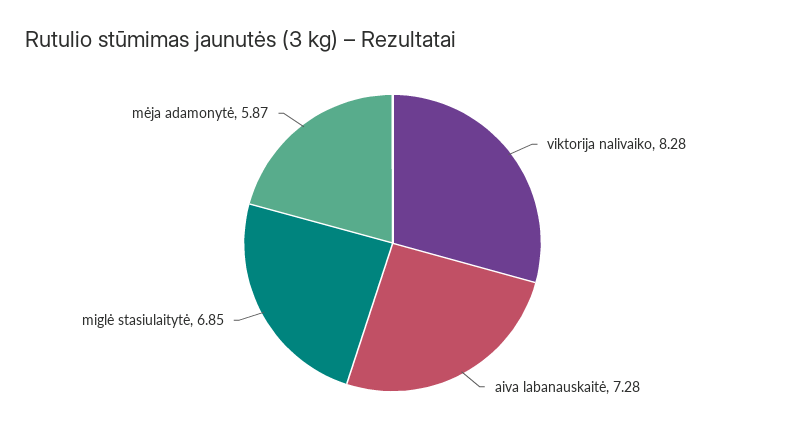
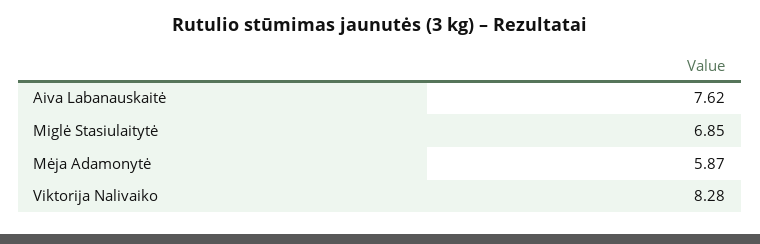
  {
    "viktorija nalivaiko": 8.28,
-   "aiva labanauskaitė": 7.28,
+   "aiva labanauskaitė": 7.62,
    "miglė stasiulaitytė": 6.85,
    "mėja adamonytė": 5.87
  }

